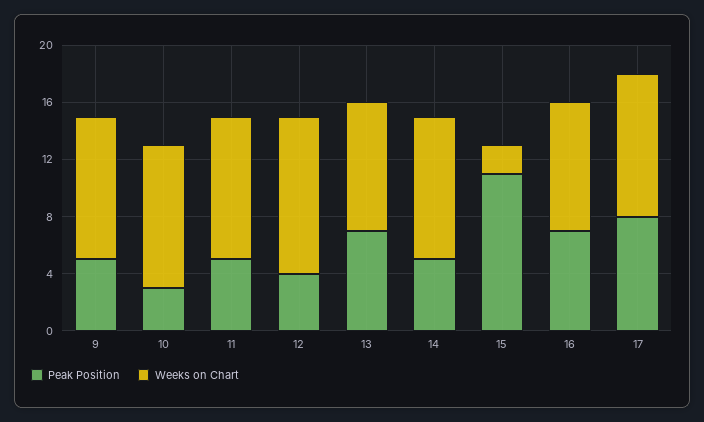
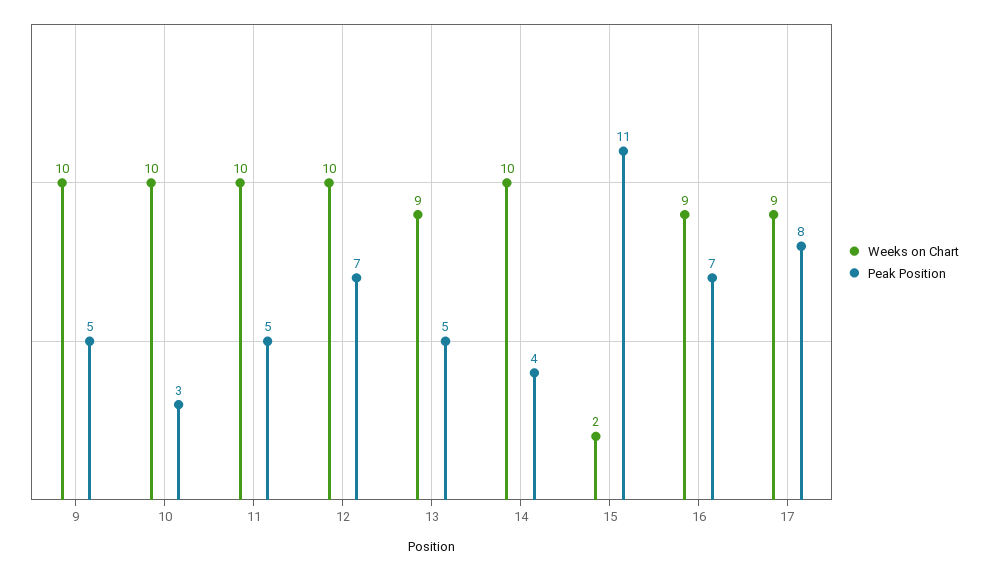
  {
    "Peak Position": {
      "9": 5,
      "10": 3,
      "11": 5,
-     "12": 4,
+     "12": 7,
-     "13": 7,
+     "13": 5,
-     "14": 5,
+     "14": 4,
      "15": 11,
      "16": 7,
      "17": 8
    },
    "Weeks on Chart": {
      "9": 10,
      "10": 10,
      "11": 10,
-     "12": 11,
+     "12": 10,
      "13": 9,
      "14": 10,
      "15": 2,
      "16": 9,
-     "17": 10
+     "17": 9
    }
  }

